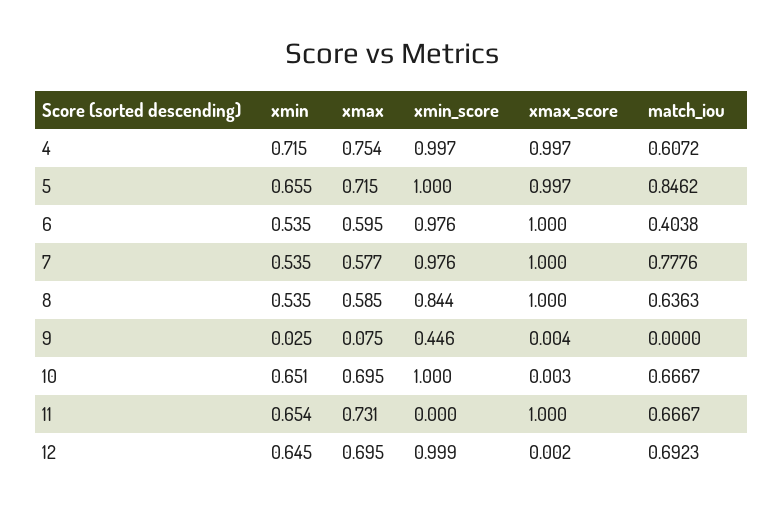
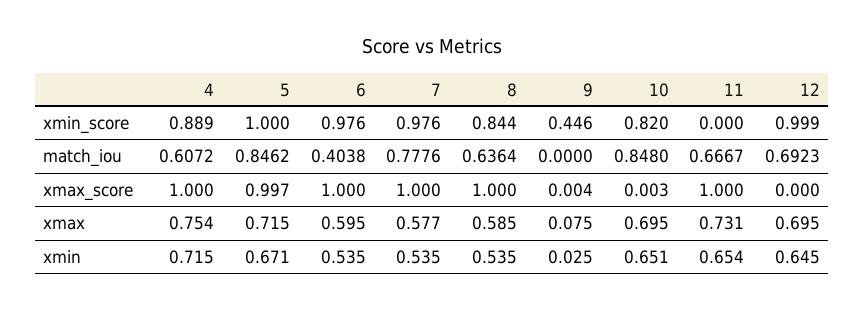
  {
    "xmin": {
      "4": 0.715,
-     "5": 0.655,
+     "5": 0.671,
      "6": 0.535,
      "7": 0.535,
      "8": 0.535,
      "9": 0.025,
      "10": 0.651,
      "11": 0.654,
      "12": 0.645
    },
    "xmax": {
      "4": 0.754,
      "5": 0.715,
      "6": 0.595,
      "7": 0.577,
      "8": 0.585,
      "9": 0.075,
      "10": 0.695,
      "11": 0.731,
      "12": 0.695
    },
    "xmin_score": {
-     "4": 0.997,
+     "4": 0.889,
      "5": 1,
      "6": 0.976,
      "7": 0.976,
      "8": 0.844,
      "9": 0.446,
-     "10": 1,
+     "10": 0.82,
      "11": 0,
      "12": 0.999
    },
    "xmax_score": {
-     "4": 0.997,
+     "4": 1,
      "5": 0.997,
      "6": 1,
      "7": 1,
      "8": 1,
      "9": 0.004,
      "10": 0.003,
      "11": 1,
-     "12": 0.002
+     "12": 0
    },
    "match_iou": {
      "4": 0.6072,
      "5": 0.8462,
      "6": 0.4038,
      "7": 0.7776,
-     "8": 0.6363,
+     "8": 0.6364,
      "9": 0,
-     "10": 0.6667,
+     "10": 0.848,
      "11": 0.6667,
      "12": 0.6923
    }
  }

